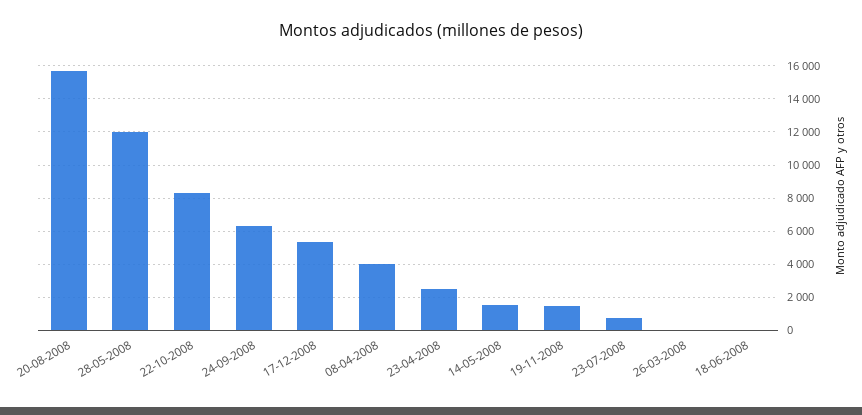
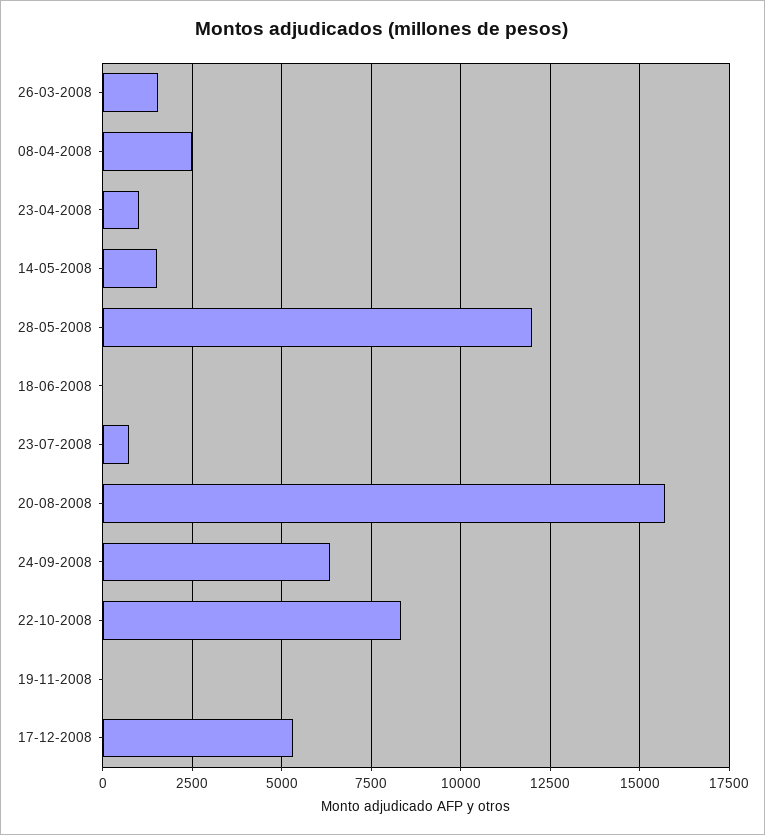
  {
    "20-08-2008": 15750,
    "28-05-2008": 12000,
    "22-10-2008": 8250,
    "24-09-2008": 6250,
    "17-12-2008": 5250,
-   "08-04-2008": 4000,
+   "08-04-2008": 2500,
-   "23-04-2008": 2500,
+   "23-04-2008": 1000,
    "14-05-2008": 1500,
-   "19-11-2008": 1500,
+   "19-11-2008": 0,
    "23-07-2008": 750,
-   "26-03-2008": 0,
+   "26-03-2008": 1500,
    "18-06-2008": 0
  }

